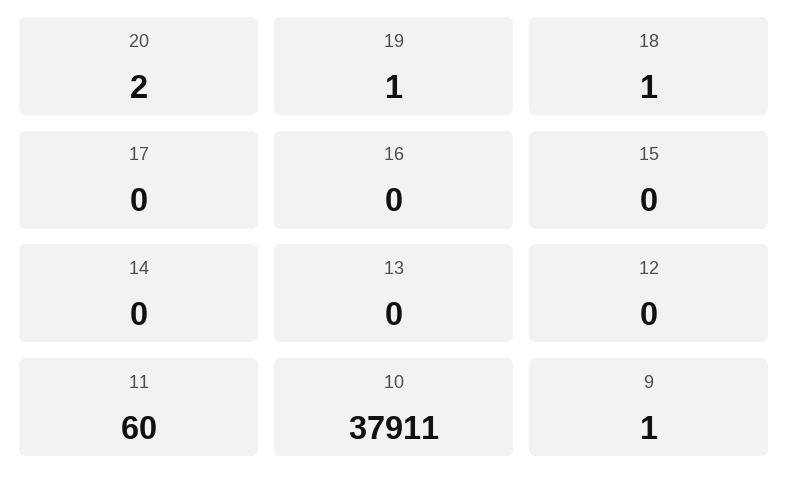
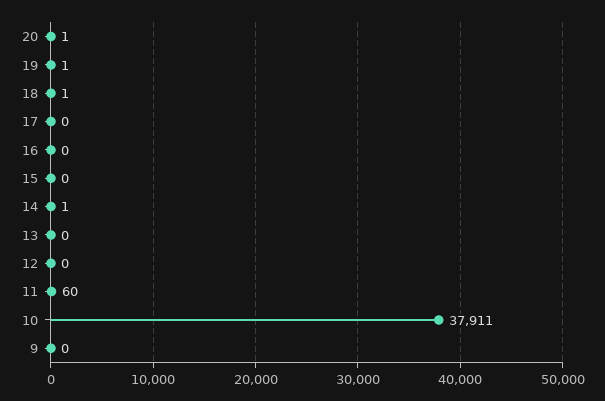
  {
-   "20": 2,
+   "20": 1,
    "19": 1,
    "18": 1,
    "17": 0,
    "16": 0,
    "15": 0,
-   "14": 0,
+   "14": 1,
    "13": 0,
    "12": 0,
    "11": 60,
    "10": 37911,
-   "9": 1
+   "9": 0
  }

